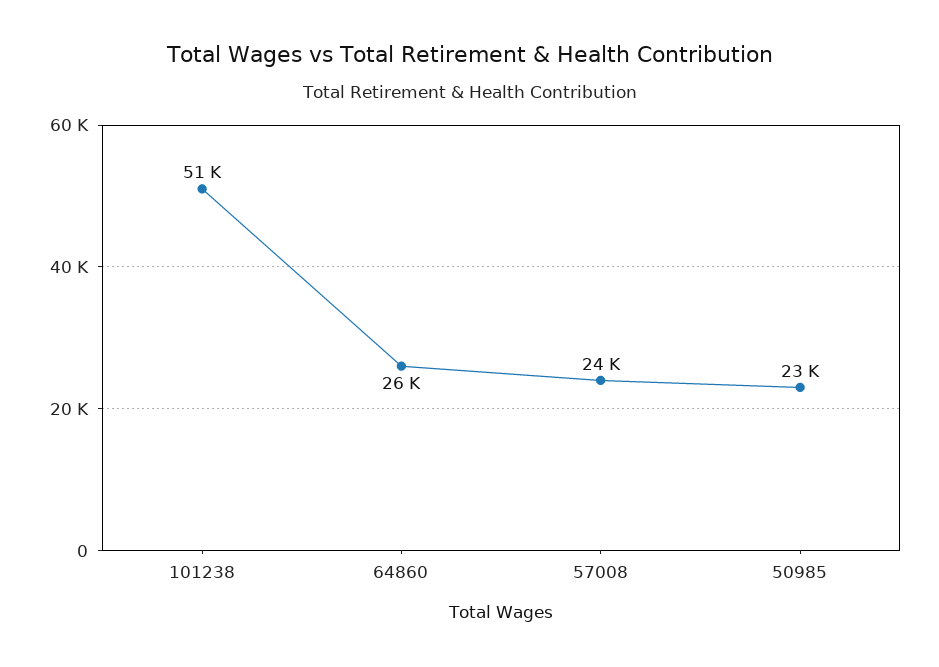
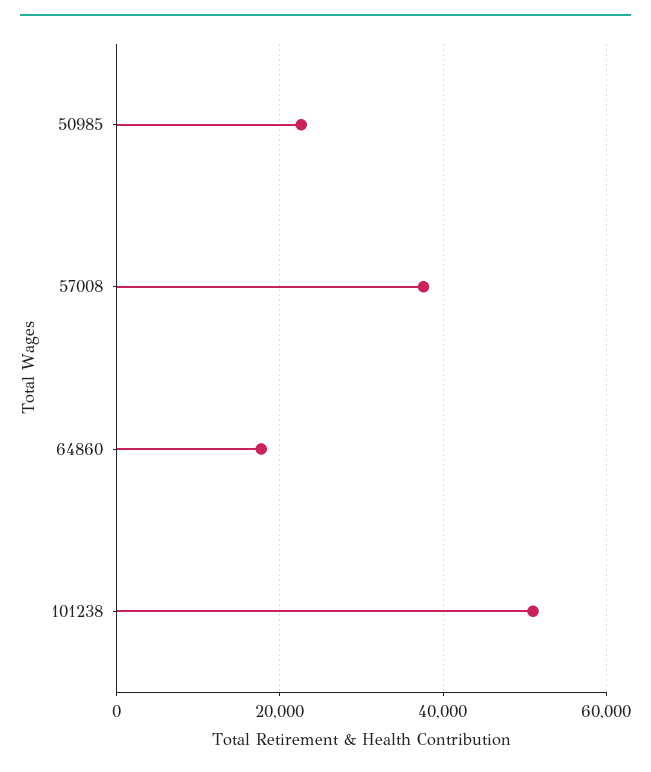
  {
    "101238": 51000,
-   "64860": 26000,
+   "64860": 18000,
-   "57008": 24000,
+   "57008": 38000,
    "50985": 23000
  }

